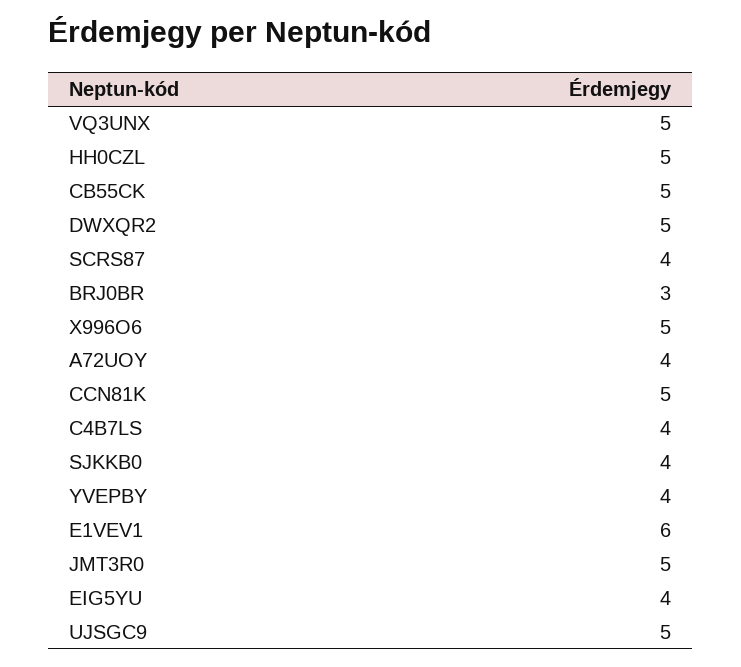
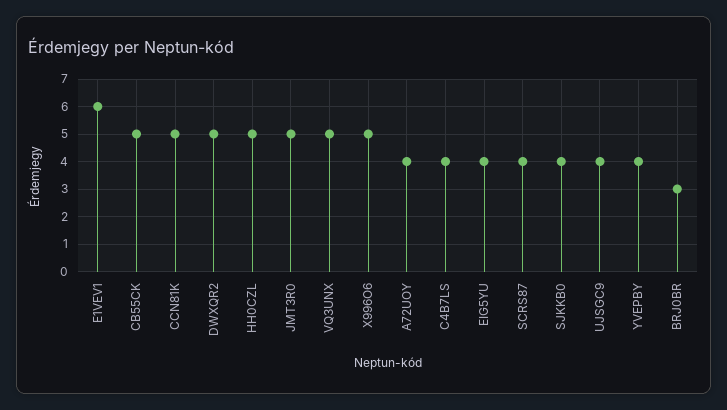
  {
    "VQ3UNX": 5,
    "HH0CZL": 5,
    "CB55CK": 5,
    "DWXQR2": 5,
    "SCRS87": 4,
    "BRJ0BR": 3,
    "X996O6": 5,
    "A72UOY": 4,
    "CCN81K": 5,
    "C4B7LS": 4,
    "SJKKB0": 4,
    "YVEPBY": 4,
    "E1VEV1": 6,
    "JMT3R0": 5,
    "EIG5YU": 4,
-   "UJSGC9": 5
+   "UJSGC9": 4
  }

